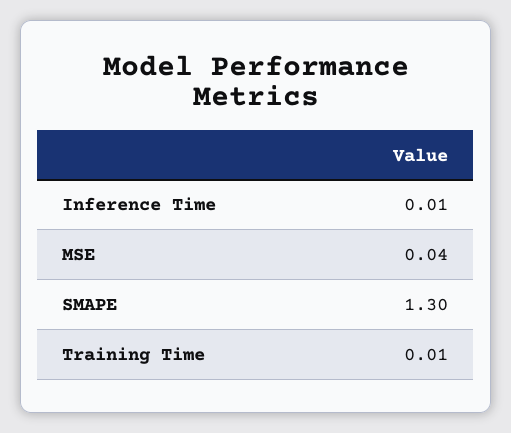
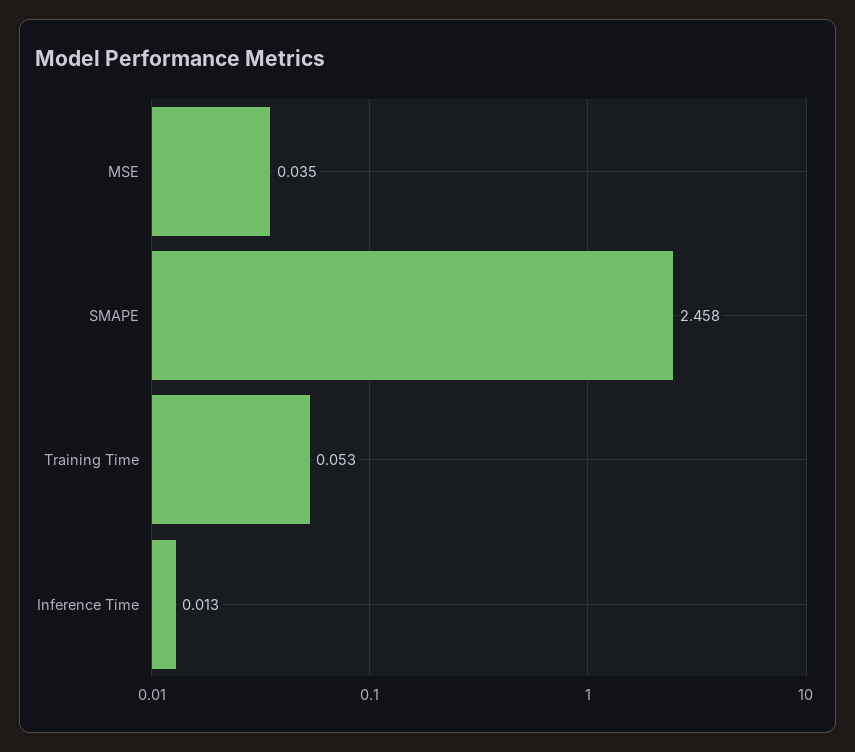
  {
    "Inference Time": 0.013,
    "MSE": 0.035,
-   "SMAPE": 1.3,
+   "SMAPE": 2.458,
-   "Training Time": 0.01
+   "Training Time": 0.053
  }

